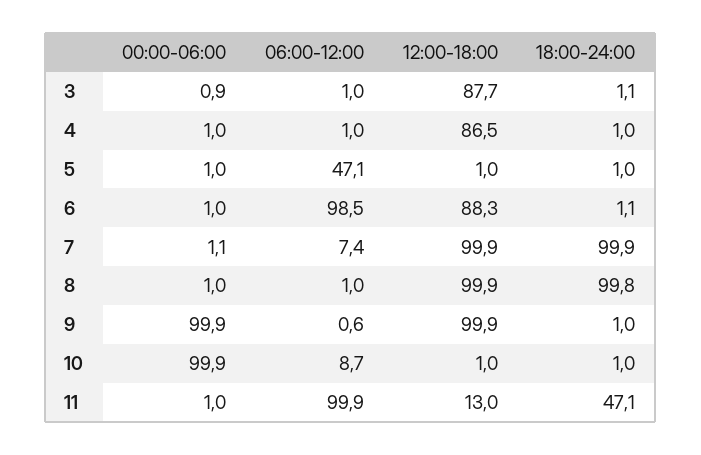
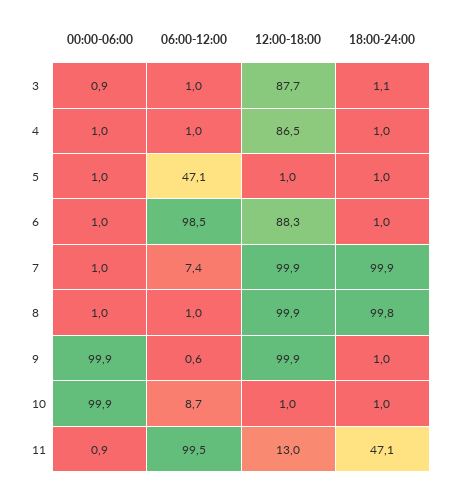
  {
    "00:00-06:00": {
      "3": 0.9,
      "4": 1,
      "5": 1,
      "6": 1,
-     "7": 1.1,
+     "7": 1,
      "8": 1,
      "9": 99.9,
      "10": 99.9,
-     "11": 1
+     "11": 0.9
    },
    "06:00-12:00": {
      "3": 1,
      "4": 1,
      "5": 47.1,
      "6": 98.5,
      "7": 7.4,
      "8": 1,
      "9": 0.6,
      "10": 8.7,
-     "11": 99.9
+     "11": 99.5
    },
    "12:00-18:00": {
      "3": 87.7,
      "4": 86.5,
      "5": 1,
      "6": 88.3,
      "7": 99.9,
      "8": 99.9,
      "9": 99.9,
      "10": 1,
      "11": 13
    },
    "18:00-24:00": {
      "3": 1.1,
      "4": 1,
      "5": 1,
-     "6": 1.1,
+     "6": 1,
      "7": 99.9,
      "8": 99.8,
      "9": 1,
      "10": 1,
      "11": 47.1
    }
  }

